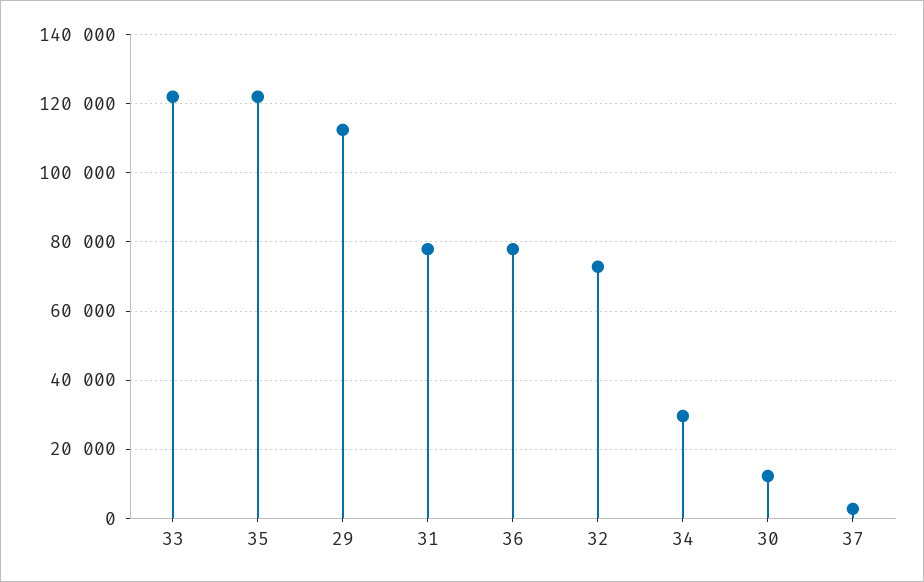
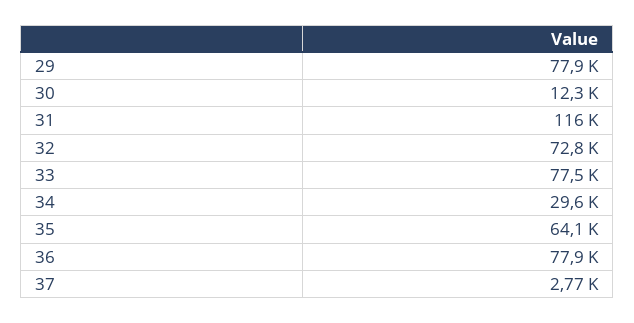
  {
-   "33": 122000,
+   "33": 77500,
-   "35": 122000,
+   "35": 64100,
-   "29": 112000,
+   "29": 77900,
-   "31": 78000,
+   "31": 116000,
    "36": 77900,
    "32": 72800,
    "34": 29600,
    "30": 12300,
    "37": 2770
  }

